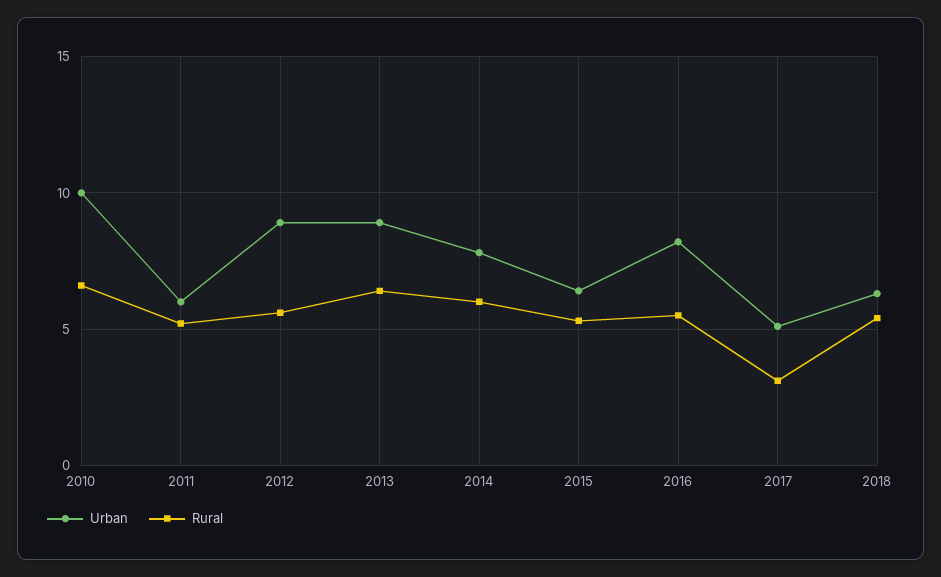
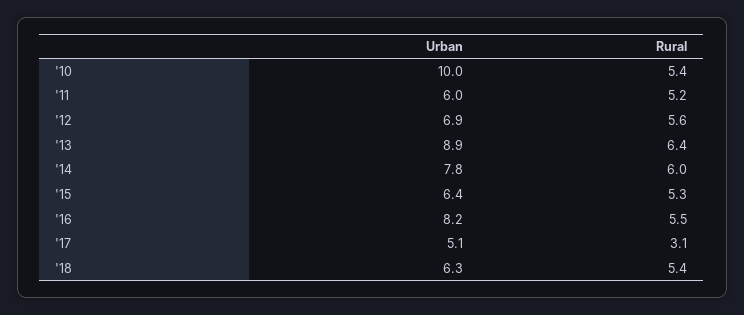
  {
    "Urban": {
      "2010": 10,
      "2011": 6,
-     "2012": 9,
+     "2012": 6.9,
      "2013": 8.9,
      "2014": 7.8,
      "2015": 6.4,
      "2016": 8.2,
      "2017": 5.1,
      "2018": 6.3
    },
    "Rural": {
-     "2010": 6.5,
+     "2010": 5.4,
      "2011": 5.2,
      "2012": 5.6,
      "2013": 6.4,
      "2014": 6,
      "2015": 5.3,
      "2016": 5.5,
      "2017": 3.1,
      "2018": 5.4
    }
  }

